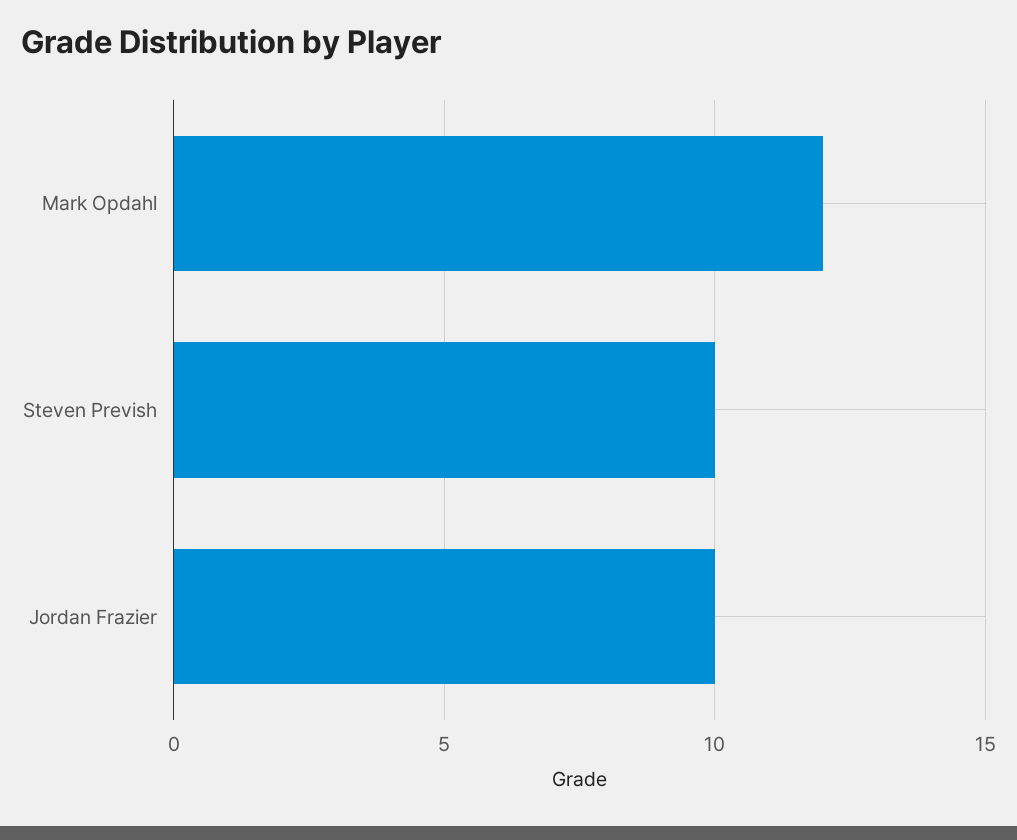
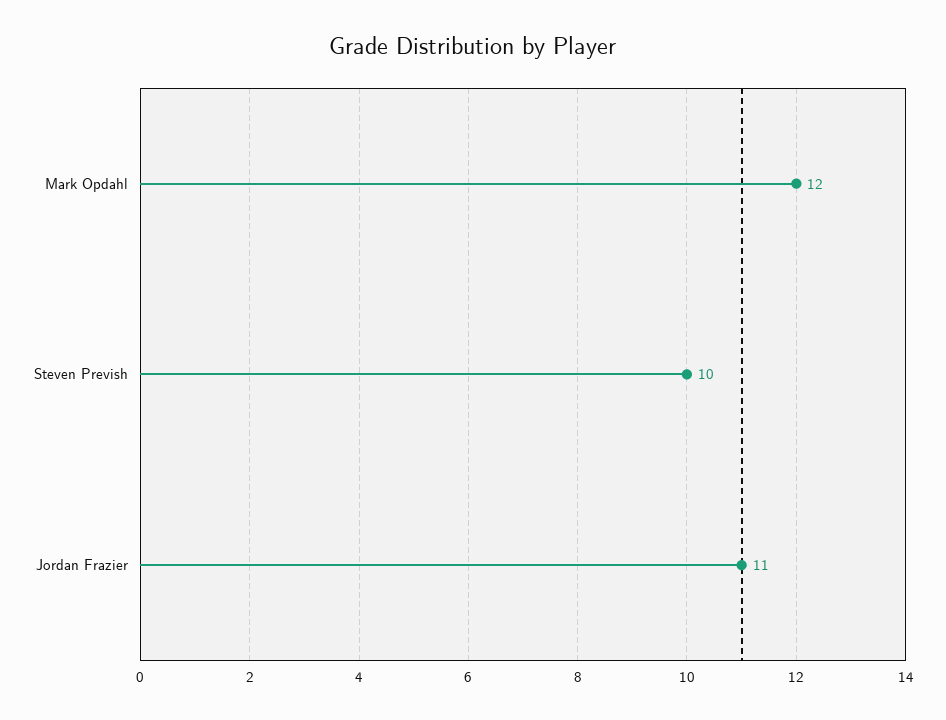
  {
    "Mark Opdahl": 12,
    "Steven Prevish": 10,
-   "Jordan Frazier": 10
+   "Jordan Frazier": 11
  }

